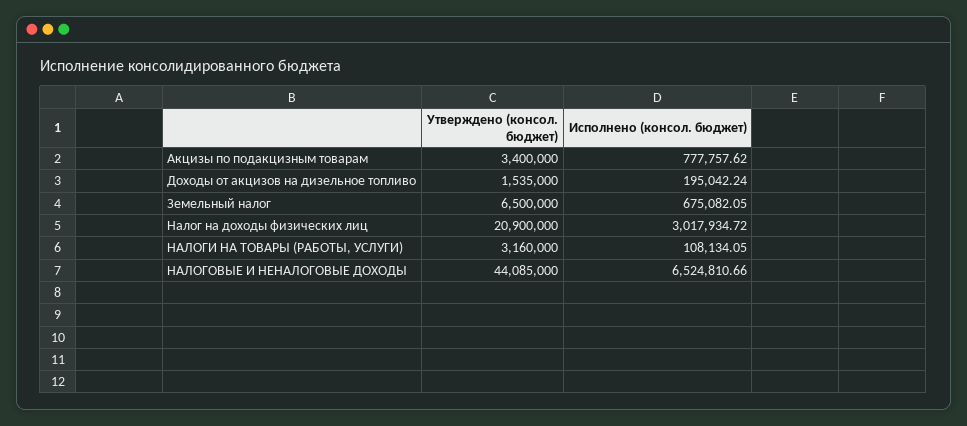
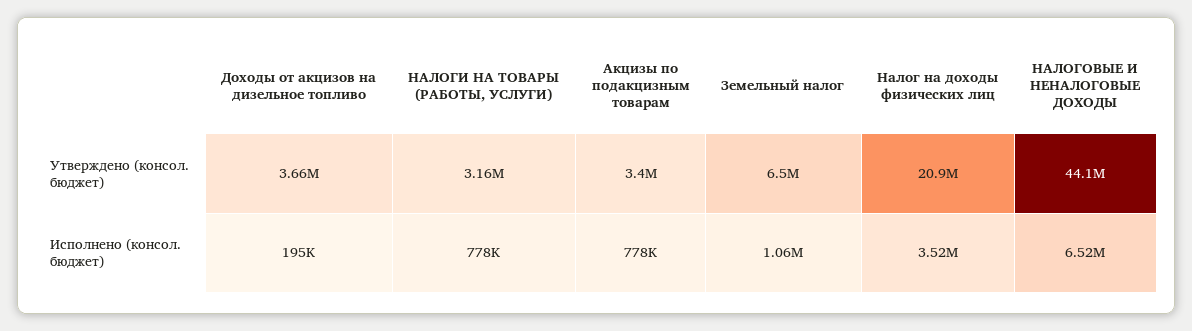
  {
    "Утверждено (консол. бюджет)": {
      "Акцизы по подакцизным товарам": 3400000,
-     "Доходы от акцизов на дизельное топливо": 1535000,
+     "Доходы от акцизов на дизельное топливо": 3660000,
      "Земельный налог": 6500000,
      "Налог на доходы физических лиц": 20900000,
      "НАЛОГИ НА ТОВАРЫ (РАБОТЫ, УСЛУГИ)": 3160000,
      "НАЛОГОВЫЕ И НЕНАЛОГОВЫЕ ДОХОДЫ": 44085000
    },
    "Исполнено (консол. бюджет)": {
      "Акцизы по подакцизным товарам": 777757.62,
      "Доходы от акцизов на дизельное топливо": 195042.24,
-     "Земельный налог": 675082.05,
+     "Земельный налог": 1060000,
-     "Налог на доходы физических лиц": 3017934.72,
+     "Налог на доходы физических лиц": 3520000,
-     "НАЛОГИ НА ТОВАРЫ (РАБОТЫ, УСЛУГИ)": 108134.05,
+     "НАЛОГИ НА ТОВАРЫ (РАБОТЫ, УСЛУГИ)": 778000,
      "НАЛОГОВЫЕ И НЕНАЛОГОВЫЕ ДОХОДЫ": 6524810.66
    }
  }

